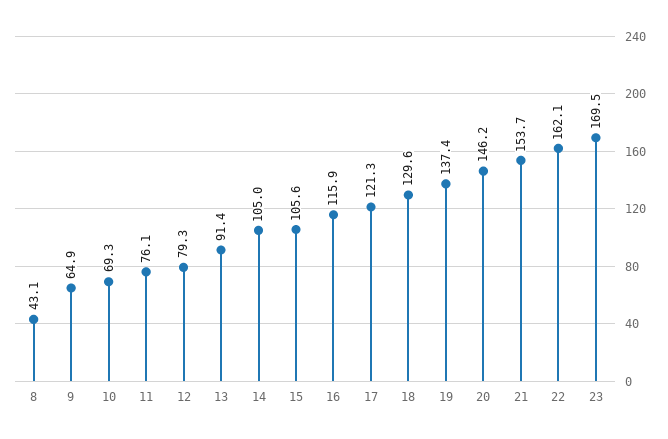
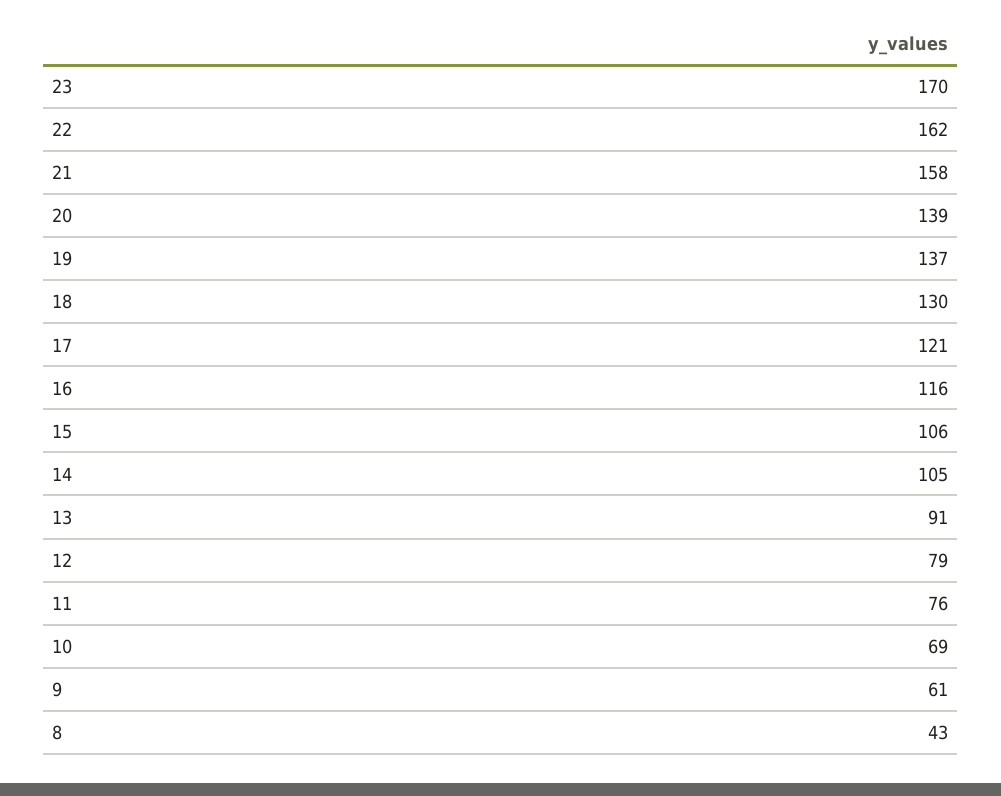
  {
    "8": 43.1,
-   "9": 64.9,
+   "9": 61,
    "10": 69.3,
    "11": 76.1,
    "12": 79.3,
    "13": 91.4,
    "14": 105,
    "15": 105.6,
    "16": 115.9,
    "17": 121.3,
    "18": 129.6,
    "19": 137.4,
-   "20": 146.2,
+   "20": 139,
-   "21": 153.7,
+   "21": 158,
    "22": 162.1,
    "23": 169.5
  }

